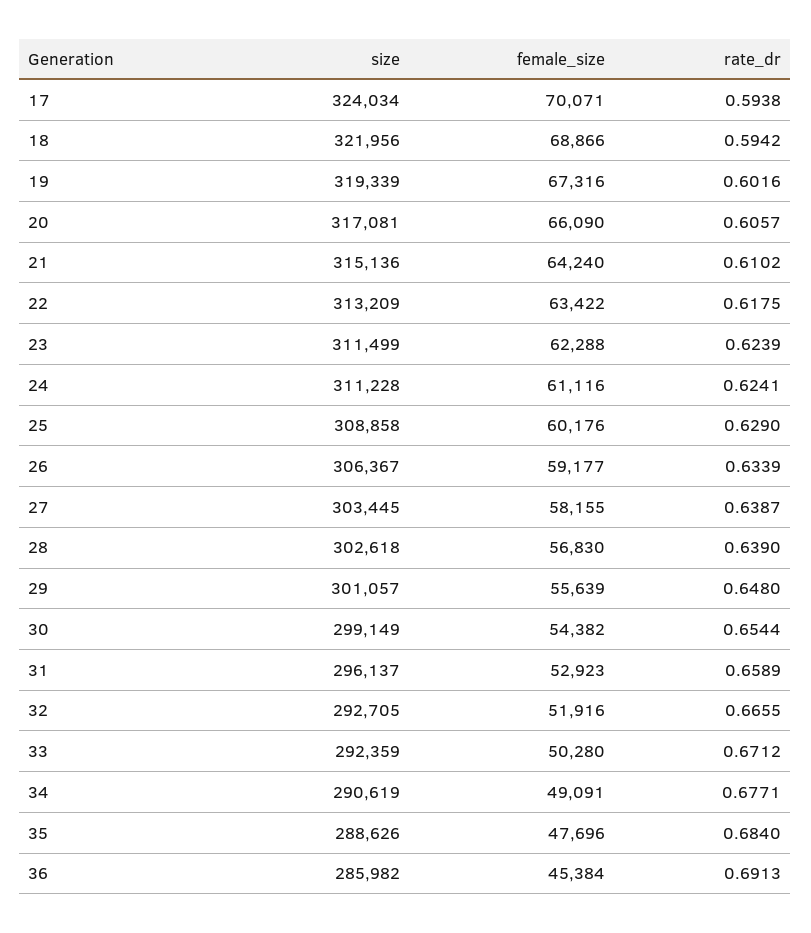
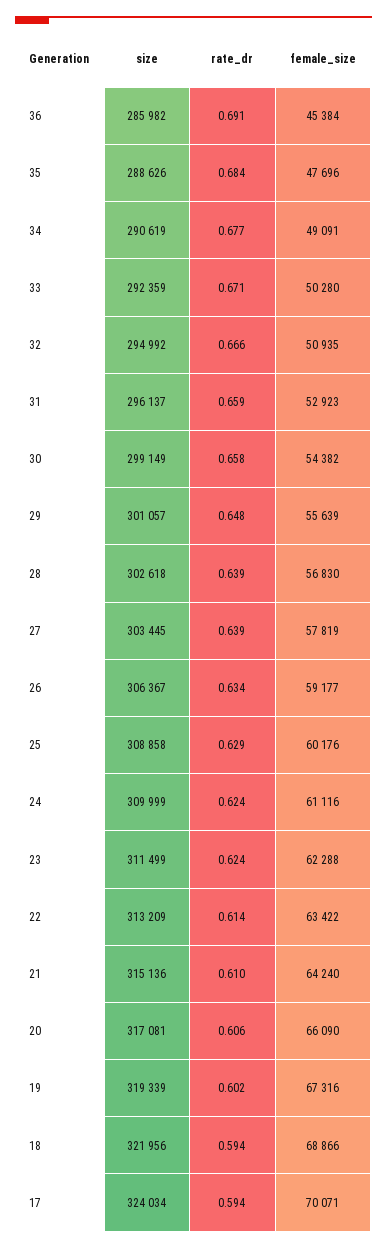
  {
    "size": {
      "17": 324034,
      "18": 321956,
      "19": 319339,
      "20": 317081,
      "21": 315136,
      "22": 313209,
      "23": 311499,
-     "24": 311228,
+     "24": 309999,
      "25": 308858,
      "26": 306367,
      "27": 303445,
      "28": 302618,
      "29": 301057,
      "30": 299149,
      "31": 296137,
-     "32": 292705,
+     "32": 294992,
      "33": 292359,
      "34": 290619,
      "35": 288626,
      "36": 285982
    },
    "female_size": {
      "17": 70071,
      "18": 68866,
      "19": 67316,
      "20": 66090,
      "21": 64240,
      "22": 63422,
      "23": 62288,
      "24": 61116,
      "25": 60176,
      "26": 59177,
-     "27": 58155,
+     "27": 57819,
      "28": 56830,
      "29": 55639,
      "30": 54382,
      "31": 52923,
-     "32": 51916,
+     "32": 50935,
      "33": 50280,
      "34": 49091,
      "35": 47696,
      "36": 45384
    },
    "rate_dr": {
      "17": 0.5938,
      "18": 0.5942,
      "19": 0.6016,
      "20": 0.6057,
      "21": 0.6102,
-     "22": 0.6175,
+     "22": 0.614,
      "23": 0.6239,
      "24": 0.6241,
      "25": 0.629,
      "26": 0.6339,
      "27": 0.6387,
      "28": 0.639,
      "29": 0.648,
-     "30": 0.6544,
+     "30": 0.658,
      "31": 0.6589,
      "32": 0.6655,
      "33": 0.6712,
      "34": 0.6771,
      "35": 0.684,
      "36": 0.6913
    }
  }

